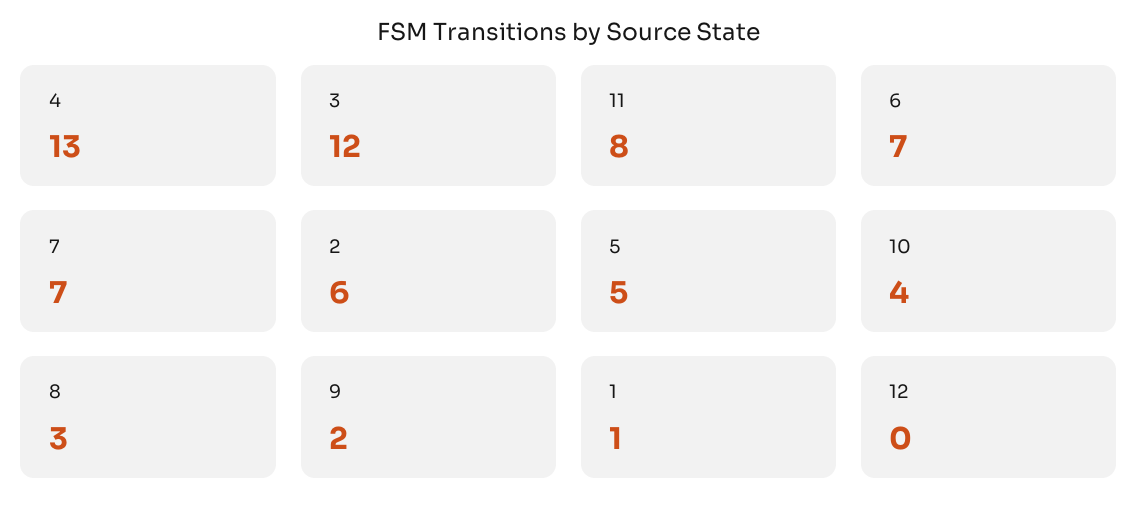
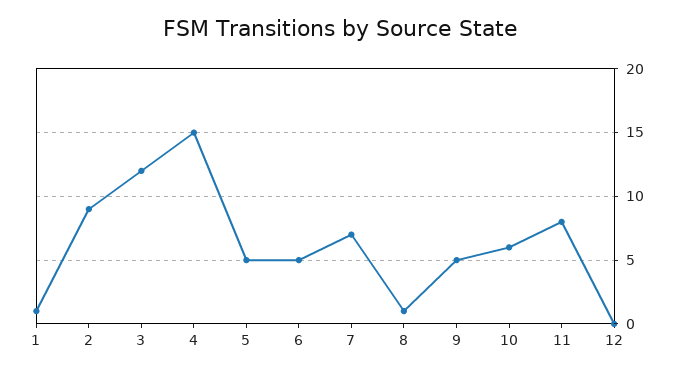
  {
-   "4": 13,
+   "4": 15,
    "3": 12,
    "11": 8,
-   "6": 7,
+   "6": 5,
    "7": 7,
-   "2": 6,
+   "2": 9,
    "5": 5,
-   "10": 4,
+   "10": 6,
-   "8": 3,
+   "8": 1,
-   "9": 2,
+   "9": 5,
    "1": 1,
    "12": 0
  }

